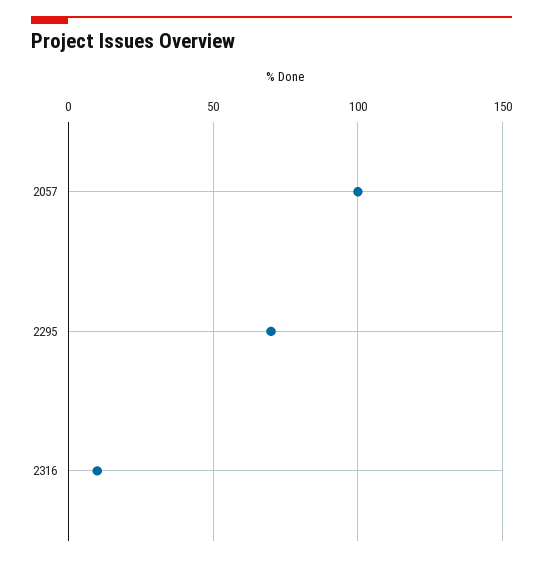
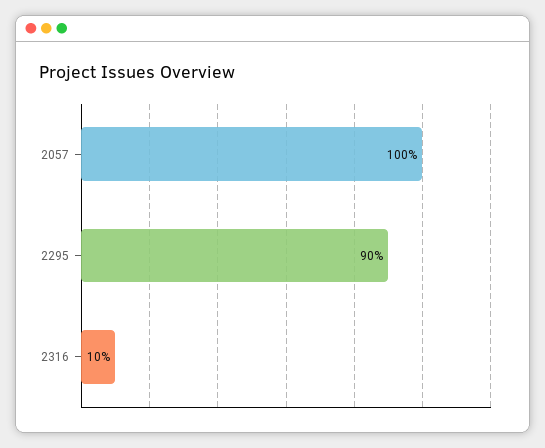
  {
    "2057": 100,
-   "2295": 70,
+   "2295": 90,
    "2316": 10
  }

